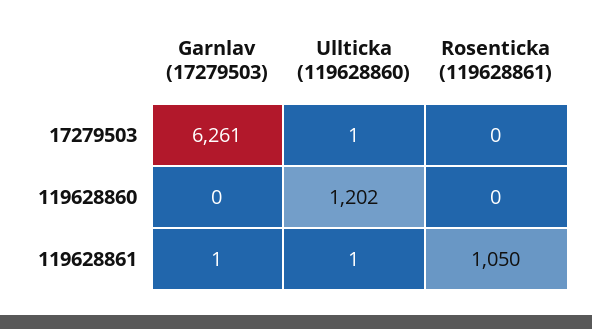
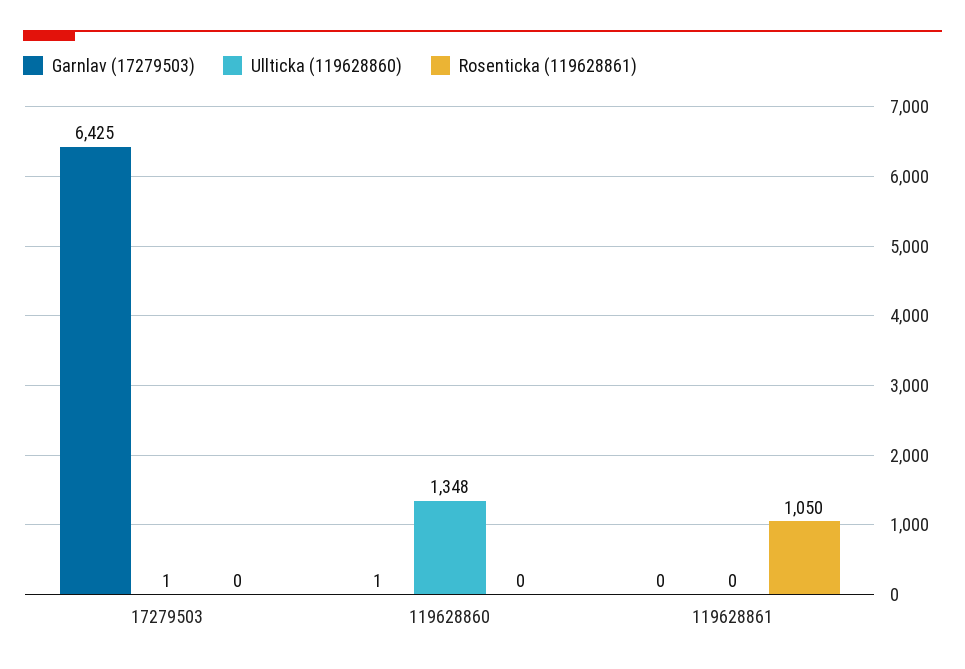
  {
    "Garnlav (17279503)": {
-     "17279503": 6261,
+     "17279503": 6425,
-     "119628860": 0,
+     "119628860": 1,
-     "119628861": 1
+     "119628861": 0
    },
    "Ullticka (119628860)": {
      "17279503": 1,
-     "119628860": 1202,
+     "119628860": 1348,
-     "119628861": 1
+     "119628861": 0
    },
    "Rosenticka (119628861)": {
      "17279503": 0,
      "119628860": 0,
      "119628861": 1050
    }
  }

